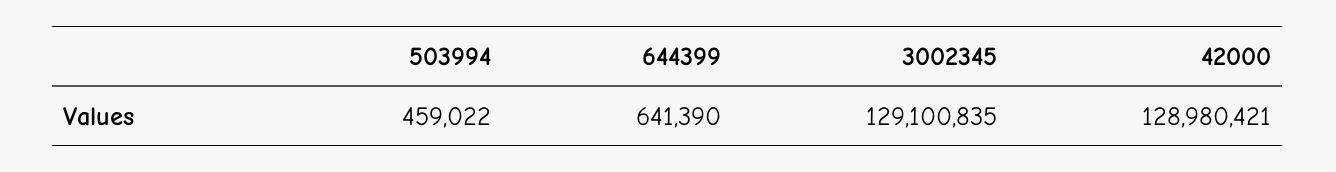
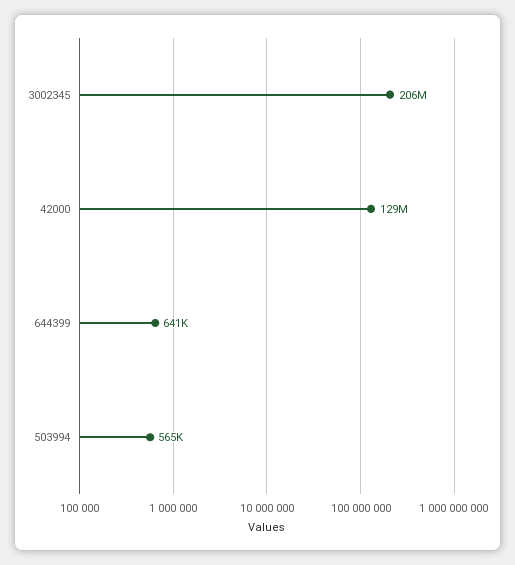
  {
-   "503994": 459022,
+   "503994": 565000,
    "644399": 641390,
-   "3002345": 129100835,
+   "3002345": 206000000,
    "42000": 128980421
  }

